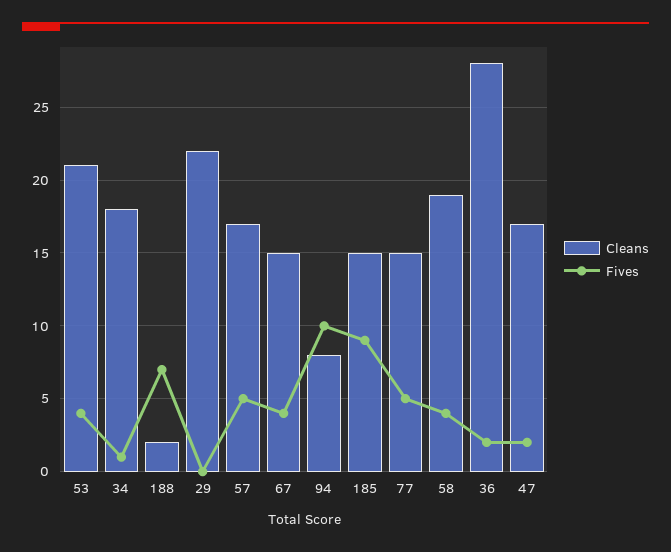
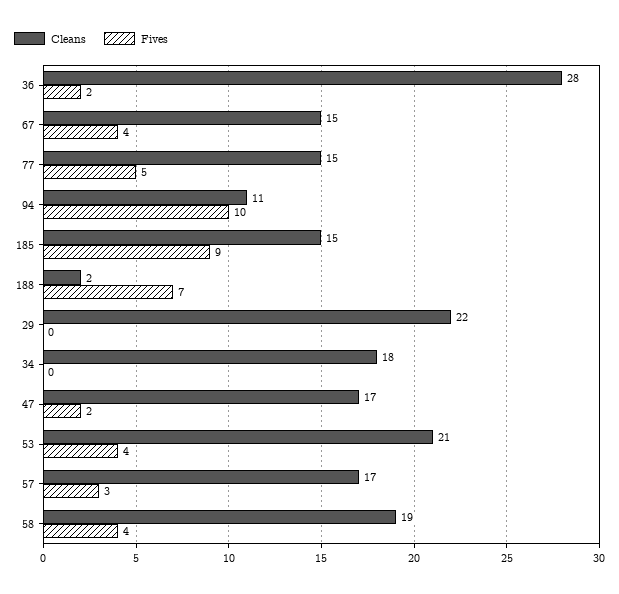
  {
    "Cleans": {
      "53": 21,
      "34": 18,
      "188": 2,
      "29": 22,
      "57": 17,
      "67": 15,
-     "94": 8,
+     "94": 11,
      "185": 15,
      "77": 15,
      "58": 19,
      "36": 28,
      "47": 17
    },
    "Fives": {
      "53": 4,
-     "34": 1,
+     "34": 0,
      "188": 7,
      "29": 0,
-     "57": 5,
+     "57": 3,
      "67": 4,
      "94": 10,
      "185": 9,
      "77": 5,
      "58": 4,
      "36": 2,
      "47": 2
    }
  }

